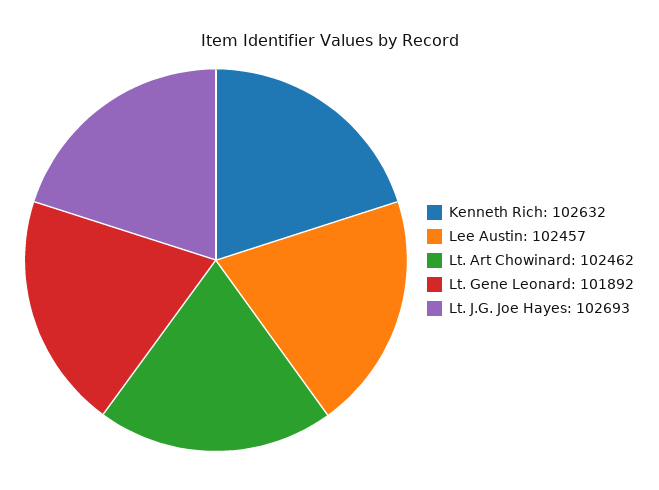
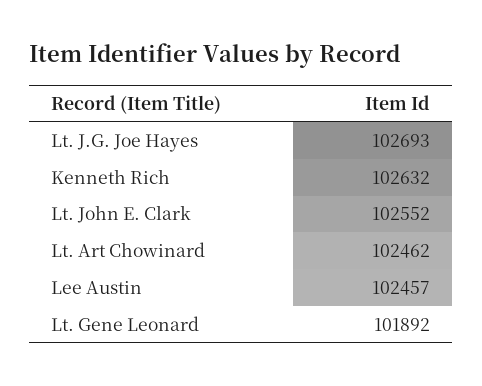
  {
    "Kenneth Rich": 102632,
    "Lee Austin": 102457,
    "Lt. Art Chowinard": 102462,
    "Lt. Gene Leonard": 101892,
-   "Lt. J.G. Joe Hayes": 102693
+   "Lt. J.G. Joe Hayes": 102693,
+   "Lt. John E. Clark": 102552
  }

